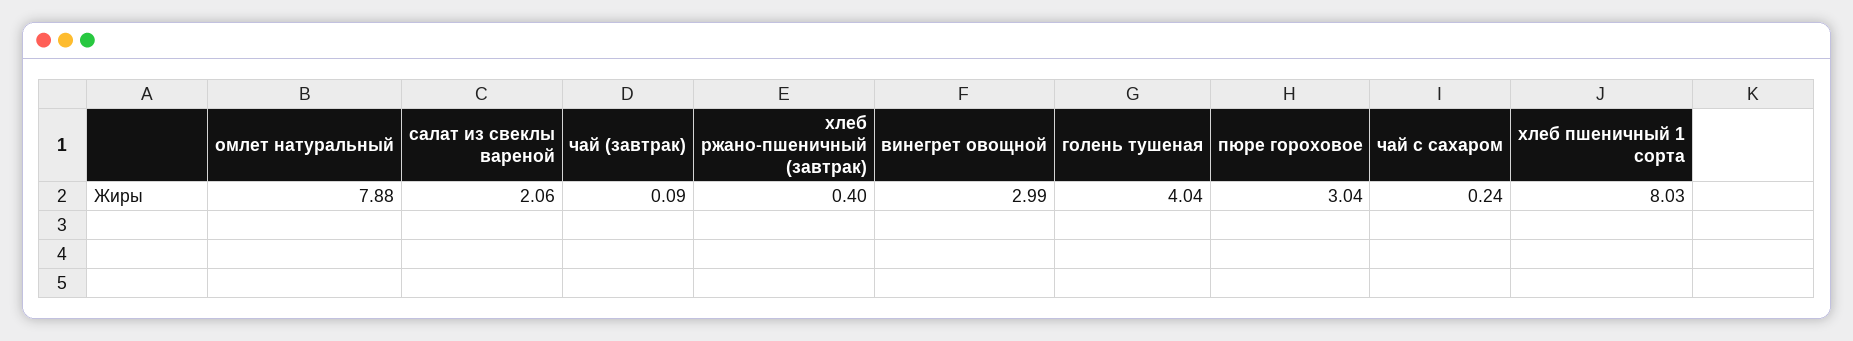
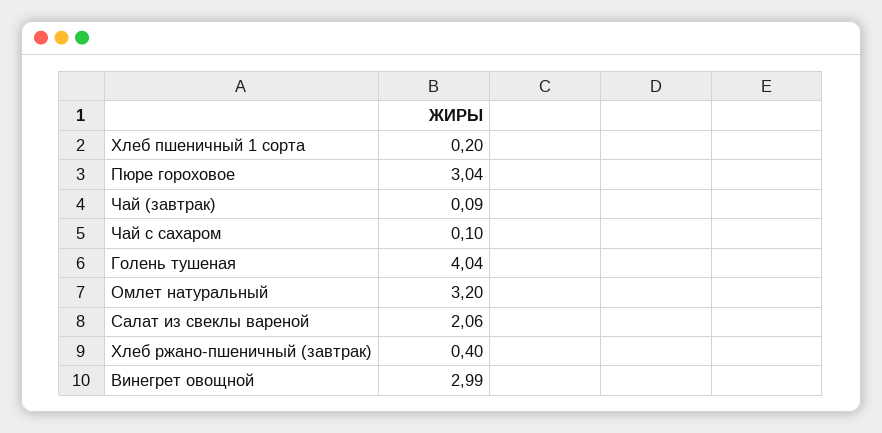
  {
-   "омлет натуральный": 7.88,
+   "омлет натуральный": 3.2,
    "салат из свеклы вареной": 2.06,
    "чай (завтрак)": 0.09,
    "хлеб ржано-пшеничный (завтрак)": 0.4,
    "винегрет овощной": 2.99,
    "голень тушеная": 4.04,
    "пюре гороховое": 3.04,
-   "чай с сахаром": 0.24,
+   "чай с сахаром": 0.1,
-   "хлеб пшеничный 1 сорта": 8.03
+   "хлеб пшеничный 1 сорта": 0.2
  }

